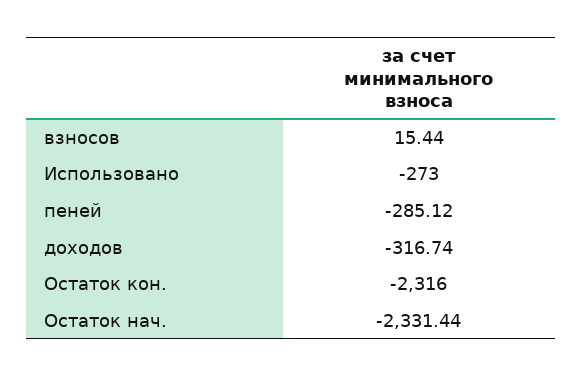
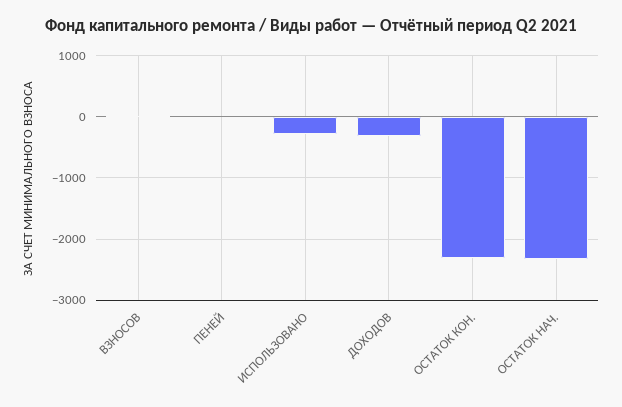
  {
    "взносов": 15.44,
    "Использовано": -273,
-   "пеней": -285.12,
+   "пеней": 0,
    "доходов": -316.74,
    "Остаток кон.": -2316,
    "Остаток нач.": -2331.44
  }

